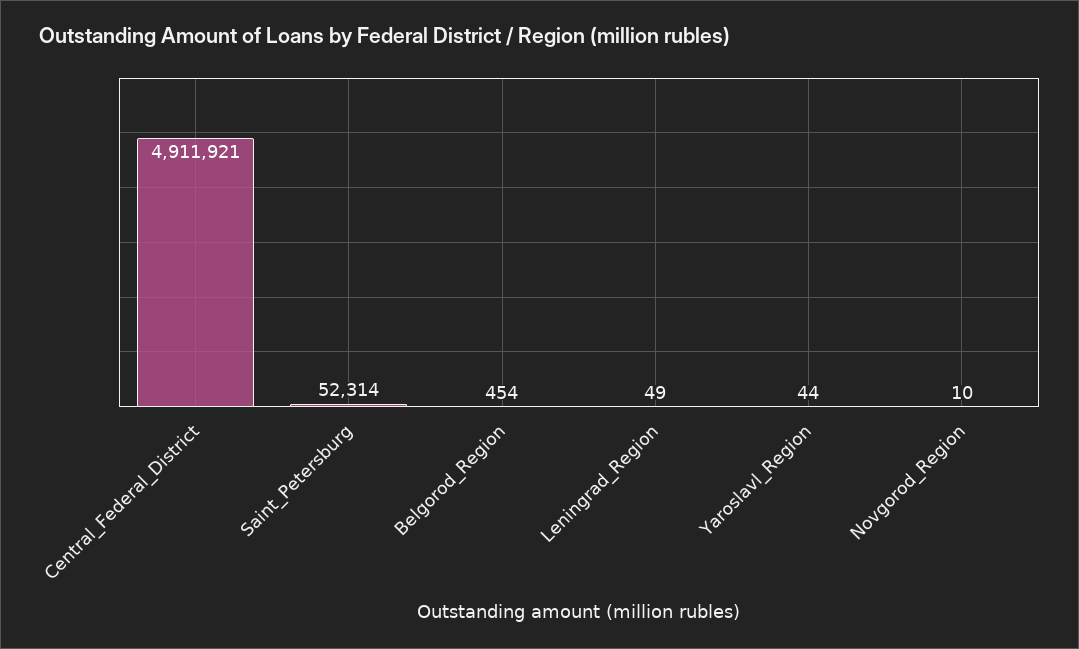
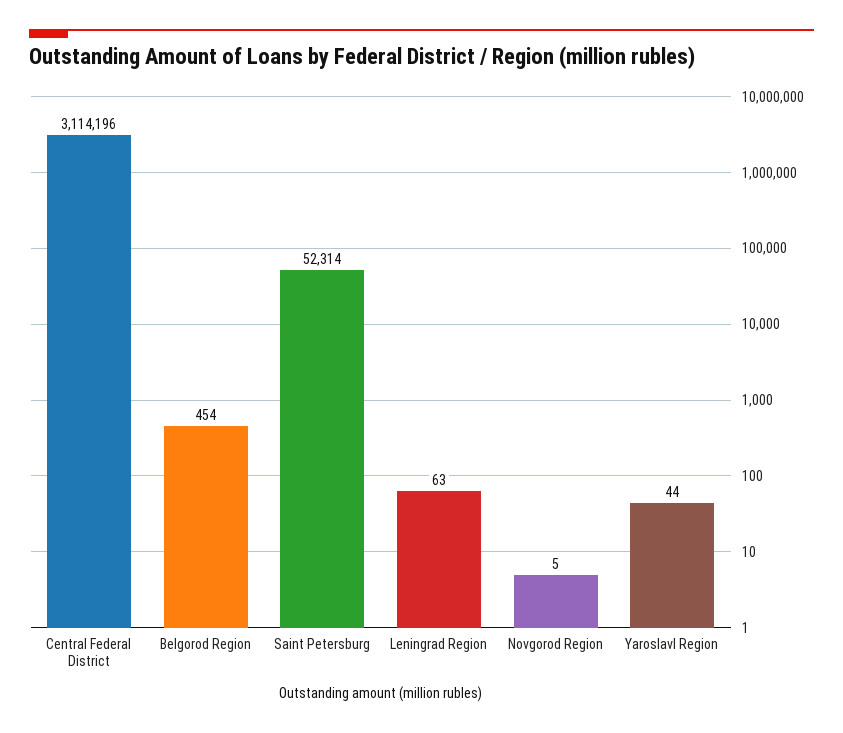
  {
-   "Central_Federal_District": 4911921,
+   "Central_Federal_District": 3114196,
    "Saint_Petersburg": 52314,
    "Belgorod_Region": 454,
-   "Leningrad_Region": 49,
+   "Leningrad_Region": 63,
    "Yaroslavl_Region": 44,
-   "Novgorod_Region": 10
+   "Novgorod_Region": 5
  }

